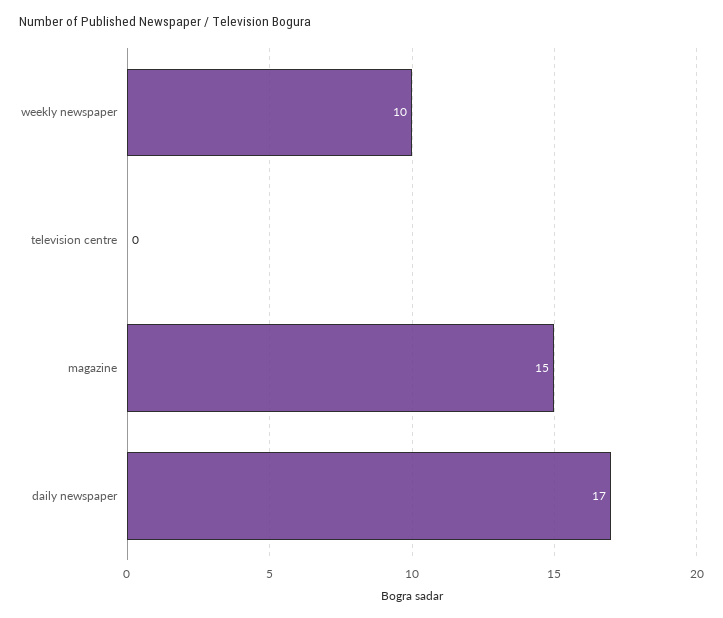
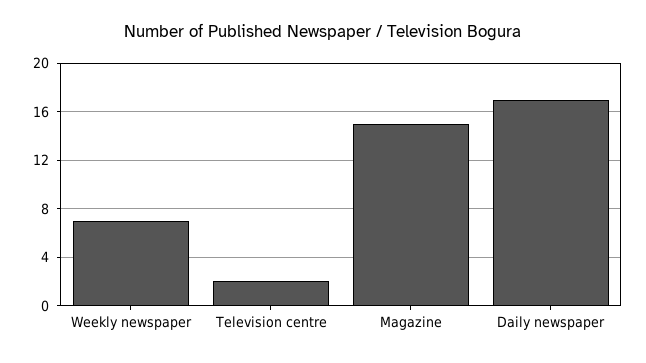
  {
-   "weekly newspaper": 10,
+   "weekly newspaper": 7,
-   "television centre": 0,
+   "television centre": 2,
    "magazine": 15,
    "daily newspaper": 17
  }

